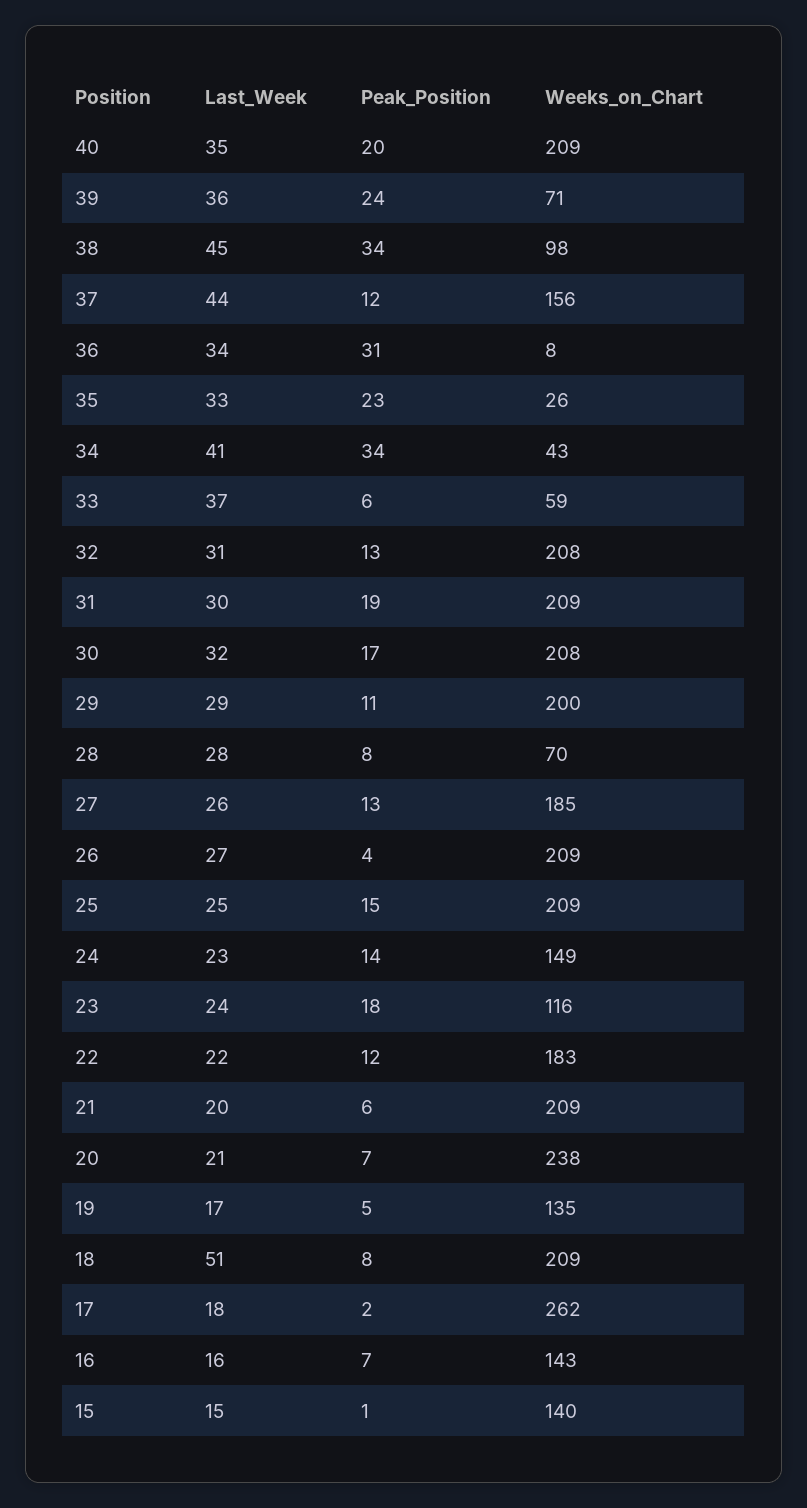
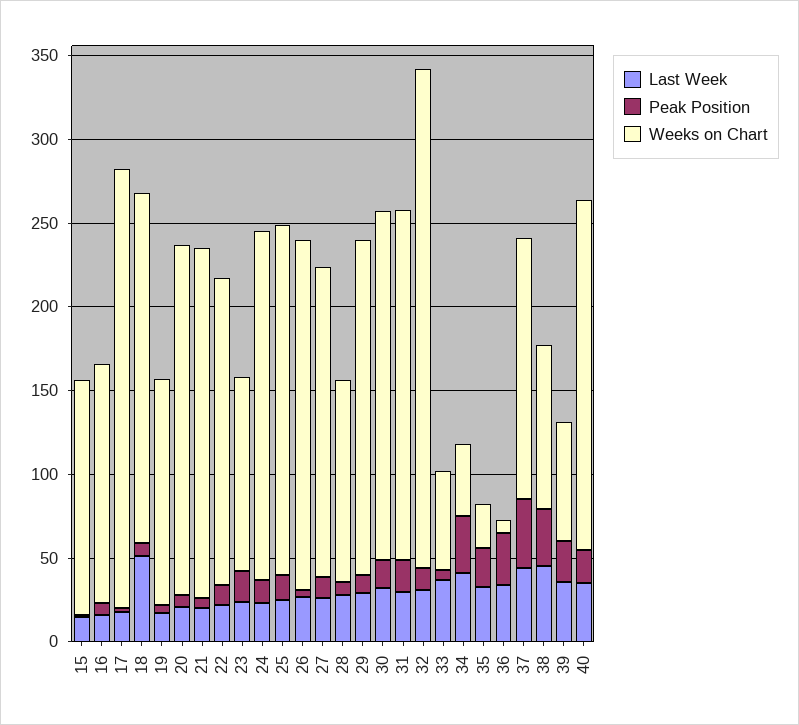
  {
    "Last_Week": {
      "40": 35,
      "39": 36,
      "38": 45,
      "37": 44,
      "36": 34,
      "35": 33,
      "34": 41,
      "33": 37,
      "32": 31,
      "31": 30,
      "30": 32,
      "29": 29,
      "28": 28,
      "27": 26,
      "26": 27,
      "25": 25,
      "24": 23,
      "23": 24,
      "22": 22,
      "21": 20,
      "20": 21,
      "19": 17,
      "18": 51,
      "17": 18,
      "16": 16,
      "15": 15
    },
    "Peak_Position": {
      "40": 20,
      "39": 24,
      "38": 34,
-     "37": 12,
+     "37": 40,
      "36": 31,
      "35": 23,
      "34": 34,
      "33": 6,
      "32": 13,
      "31": 19,
      "30": 17,
      "29": 11,
      "28": 8,
      "27": 13,
      "26": 4,
      "25": 15,
      "24": 14,
      "23": 18,
      "22": 12,
      "21": 6,
      "20": 7,
      "19": 5,
      "18": 8,
      "17": 2,
      "16": 7,
      "15": 1
    },
    "Weeks_on_Chart": {
      "40": 209,
      "39": 71,
      "38": 98,
      "37": 156,
      "36": 8,
      "35": 26,
      "34": 43,
      "33": 59,
-     "32": 208,
+     "32": 300,
      "31": 209,
      "30": 208,
      "29": 200,
-     "28": 70,
+     "28": 120,
      "27": 185,
      "26": 209,
      "25": 209,
-     "24": 149,
+     "24": 210,
      "23": 116,
      "22": 183,
      "21": 209,
-     "20": 238,
+     "20": 210,
      "19": 135,
      "18": 209,
      "17": 262,
      "16": 143,
      "15": 140
    }
  }

